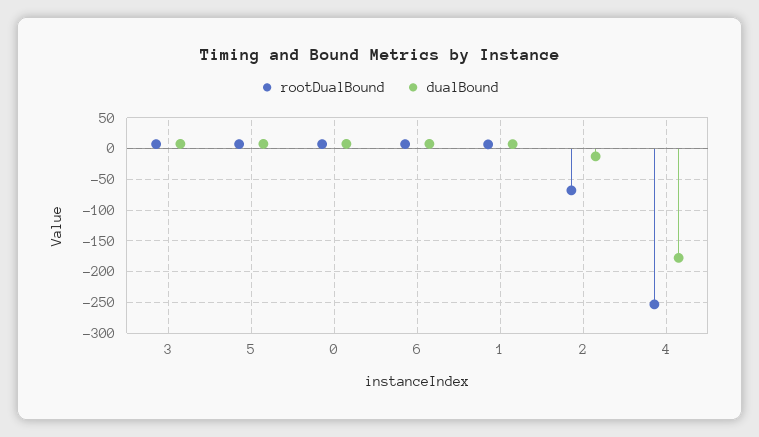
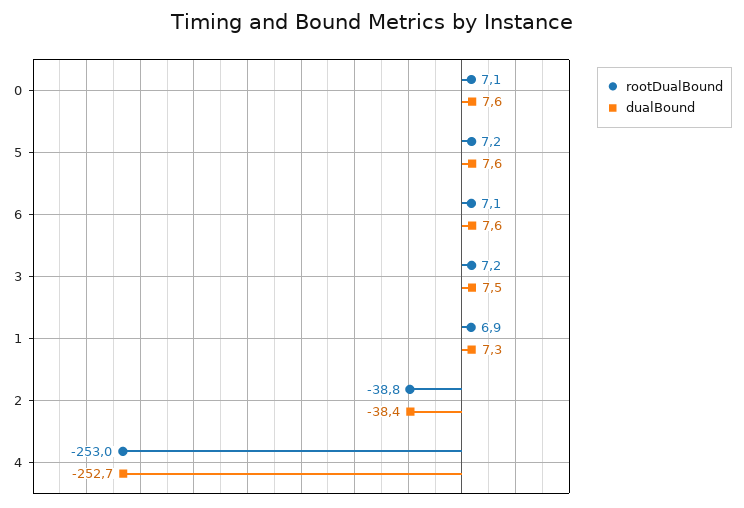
  {
    "rootDualBound": {
      "3": 7.2,
      "5": 7.2,
      "0": 7.1,
      "6": 7.1,
      "1": 6.9,
-     "2": -70,
+     "2": -38.8,
      "4": -253
    },
    "dualBound": {
      "3": 7.5,
      "5": 7.6,
      "0": 7.6,
      "6": 7.6,
      "1": 7.3,
-     "2": -10,
+     "2": -38.4,
-     "4": -180
+     "4": -252.7
    }
  }

